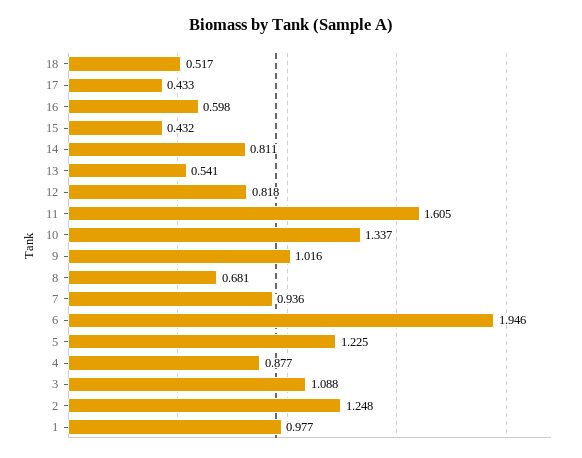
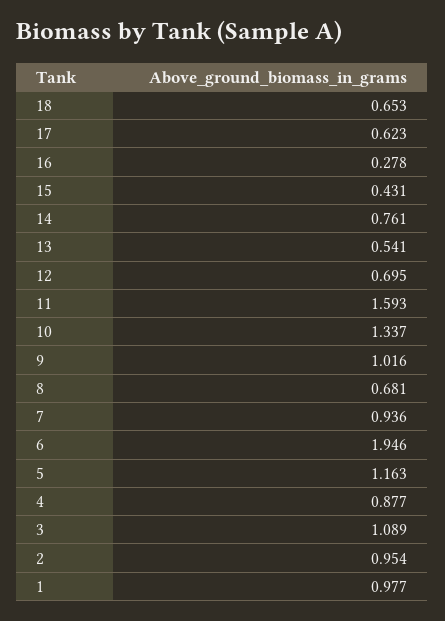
  {
-   "18": 0.517,
+   "18": 0.653,
-   "17": 0.433,
+   "17": 0.623,
-   "16": 0.598,
+   "16": 0.278,
-   "15": 0.432,
+   "15": 0.431,
-   "14": 0.811,
+   "14": 0.761,
    "13": 0.541,
-   "12": 0.818,
+   "12": 0.695,
-   "11": 1.605,
+   "11": 1.593,
    "10": 1.337,
    "9": 1.016,
    "8": 0.681,
    "7": 0.936,
    "6": 1.946,
-   "5": 1.225,
+   "5": 1.163,
    "4": 0.877,
-   "3": 1.088,
+   "3": 1.089,
-   "2": 1.248,
+   "2": 0.954,
    "1": 0.977
  }

